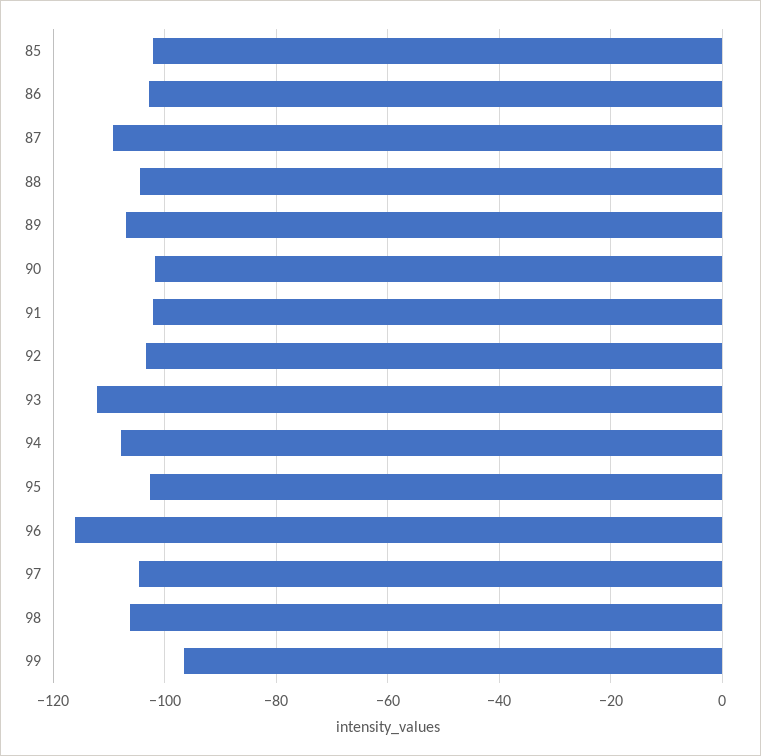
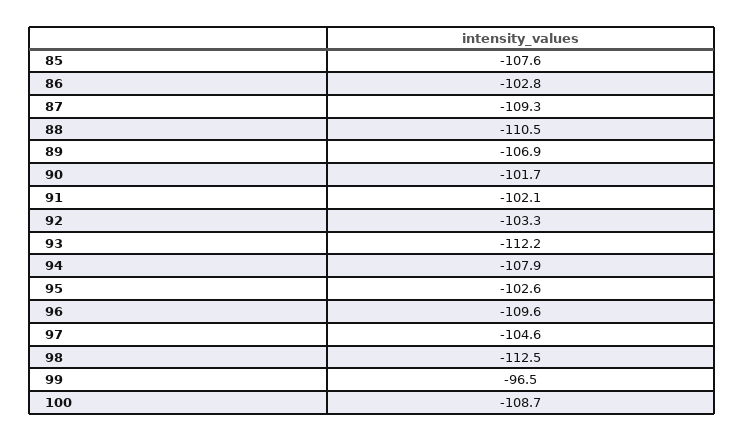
  {
-   "85": -102,
+   "85": -107.6,
    "86": -102.8,
    "87": -109.3,
-   "88": -104,
+   "88": -110.5,
    "89": -106.9,
    "90": -101.7,
    "91": -102.1,
    "92": -103.3,
    "93": -112.2,
    "94": -107.9,
    "95": -102.6,
-   "96": -116,
+   "96": -109.6,
    "97": -104.6,
-   "98": -106,
+   "98": -112.5,
-   "99": -96.5
+   "99": -96.5,
+   "100": -108.7
  }

